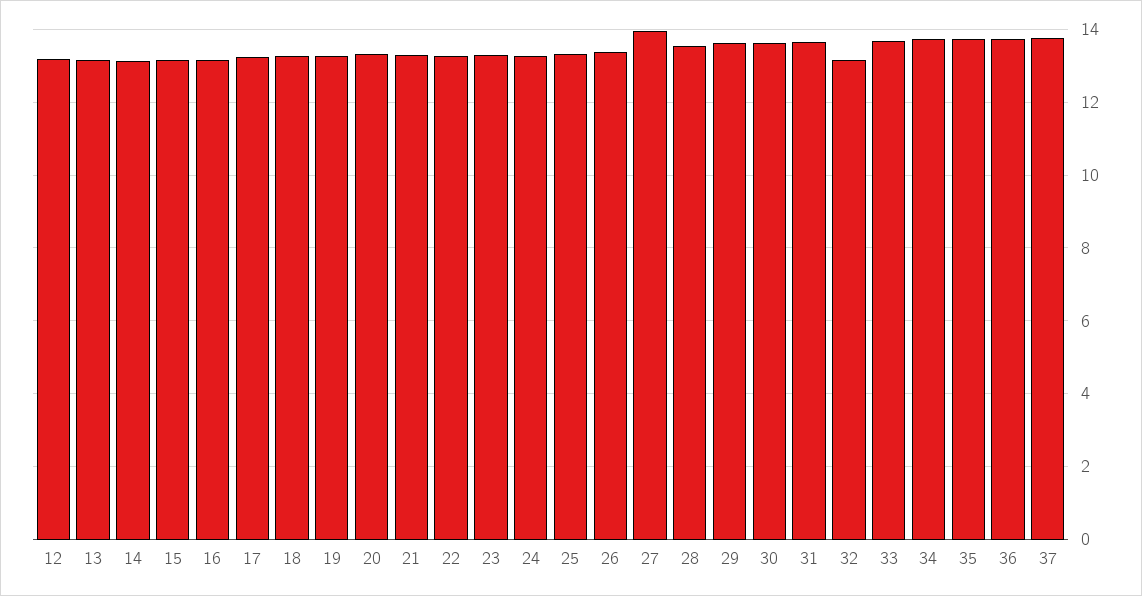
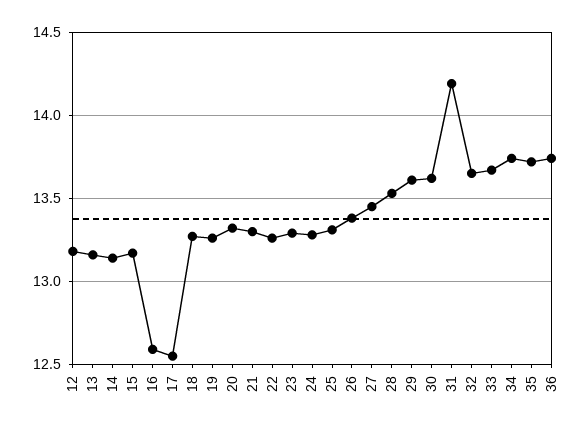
  {
    "12": 13.2,
    "13": 13.15,
    "14": 13.15,
    "15": 13.15,
-   "16": 13.2,
+   "16": 12.6,
-   "17": 13.2,
+   "17": 12.55,
    "18": 13.25,
    "19": 13.25,
    "20": 13.3,
    "21": 13.3,
    "22": 13.25,
    "23": 13.3,
    "24": 13.3,
    "25": 13.3,
    "26": 13.4,
-   "27": 14,
+   "27": 13.45,
    "28": 13.55,
    "29": 13.6,
    "30": 13.6,
-   "31": 13.6,
+   "31": 14.2,
-   "32": 13.2,
+   "32": 13.65,
    "33": 13.65,
    "34": 13.75,
    "35": 13.7,
-   "36": 13.75,
+   "36": 13.75
-   "37": 13.8
  }

